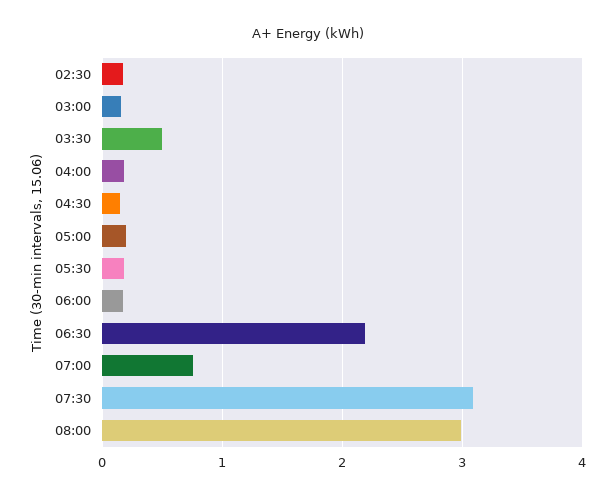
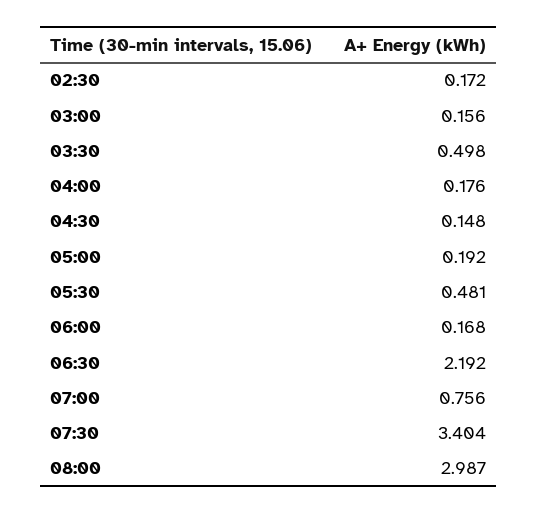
  {
    "02:30": 0.172,
    "03:00": 0.156,
    "03:30": 0.498,
    "04:00": 0.176,
    "04:30": 0.148,
    "05:00": 0.192,
-   "05:30": 0.2,
+   "05:30": 0.481,
    "06:00": 0.168,
    "06:30": 2.192,
    "07:00": 0.756,
-   "07:30": 3.1,
+   "07:30": 3.404,
    "08:00": 2.987
  }

